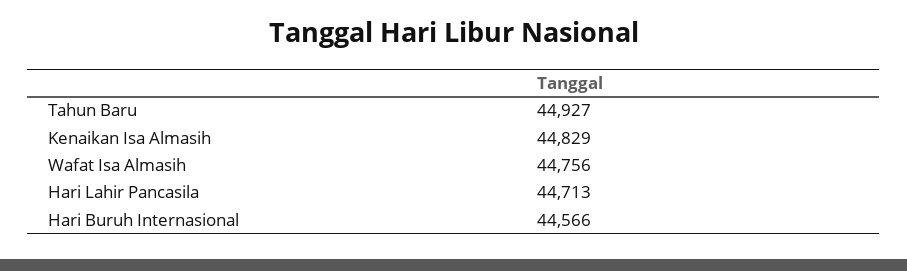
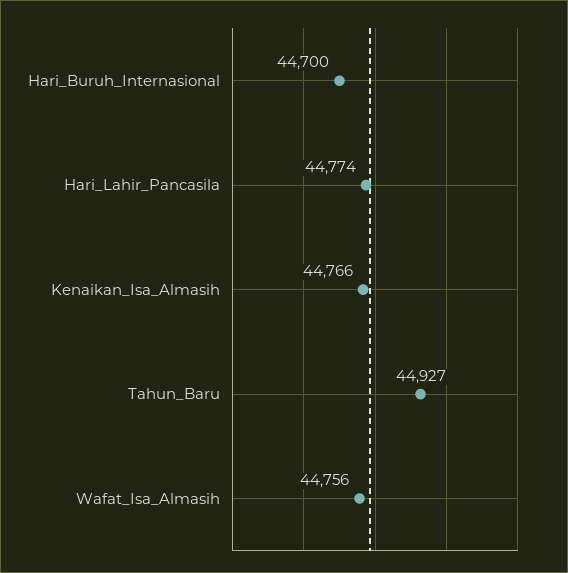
  {
    "Tahun Baru": 44927,
-   "Kenaikan Isa Almasih": 44829,
+   "Kenaikan Isa Almasih": 44766,
    "Wafat Isa Almasih": 44756,
-   "Hari Lahir Pancasila": 44713,
+   "Hari Lahir Pancasila": 44774,
-   "Hari Buruh Internasional": 44566
+   "Hari Buruh Internasional": 44700
  }

